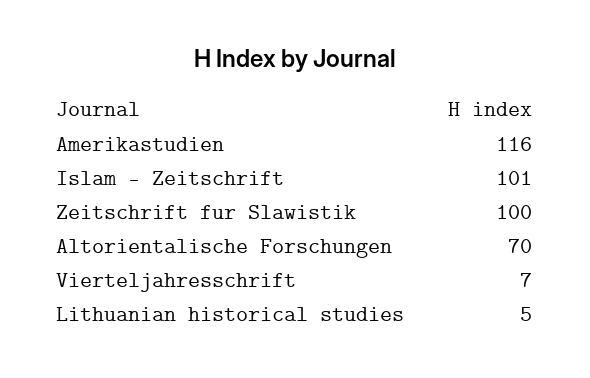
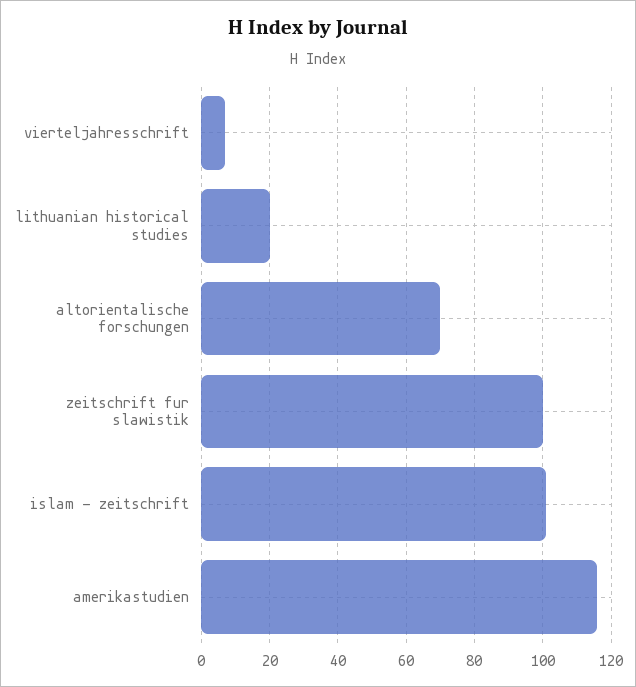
  {
    "Amerikastudien": 116,
    "Islam - Zeitschrift": 101,
    "Zeitschrift fur Slawistik": 100,
    "Altorientalische Forschungen": 70,
    "Vierteljahresschrift": 7,
-   "Lithuanian historical studies": 5
+   "Lithuanian historical studies": 20
  }

